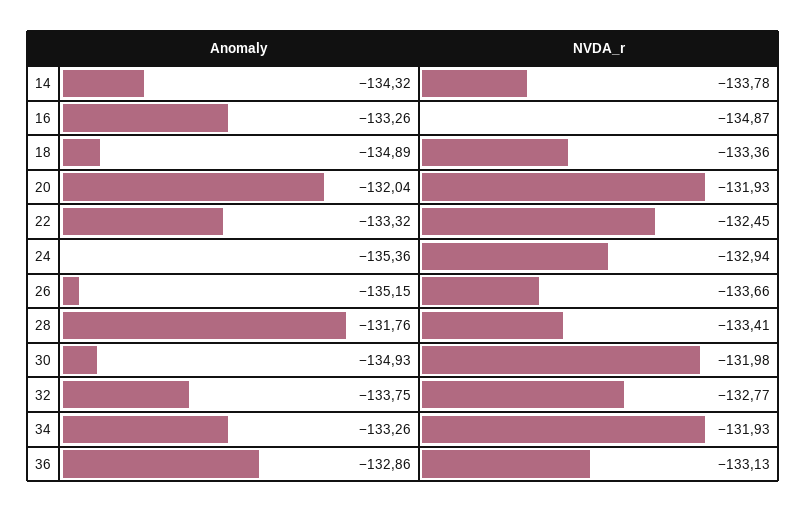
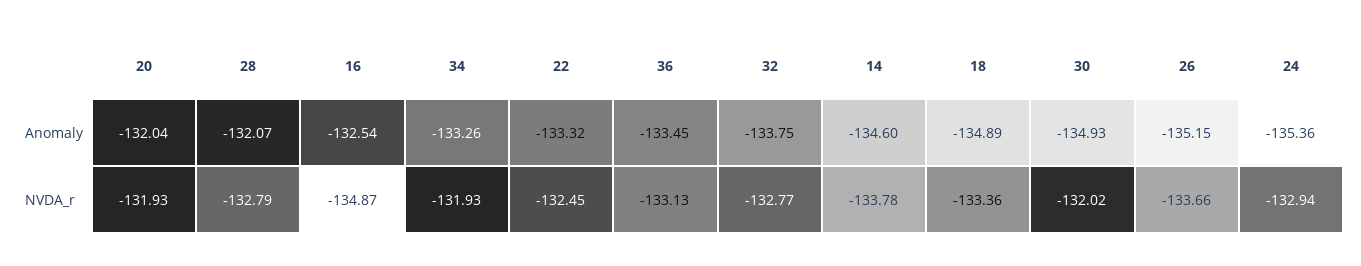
  {
    "Anomaly": {
-     "14": -134.32,
+     "14": -134.6,
-     "16": -133.26,
+     "16": -132.54,
      "18": -134.89,
      "20": -132.04,
      "22": -133.32,
      "24": -135.36,
      "26": -135.15,
-     "28": -131.76,
+     "28": -132.07,
      "30": -134.93,
      "32": -133.75,
      "34": -133.26,
-     "36": -132.86
+     "36": -133.45
    },
    "NVDA_r": {
      "14": -133.78,
      "16": -134.87,
      "18": -133.36,
      "20": -131.93,
      "22": -132.45,
      "24": -132.94,
      "26": -133.66,
-     "28": -133.41,
+     "28": -132.79,
-     "30": -131.98,
+     "30": -132.02,
      "32": -132.77,
      "34": -131.93,
      "36": -133.13
    }
  }

